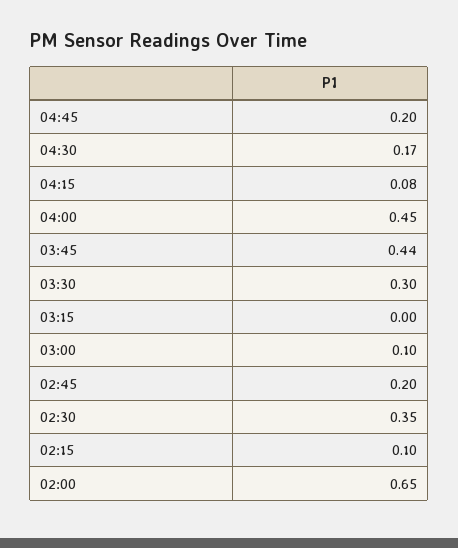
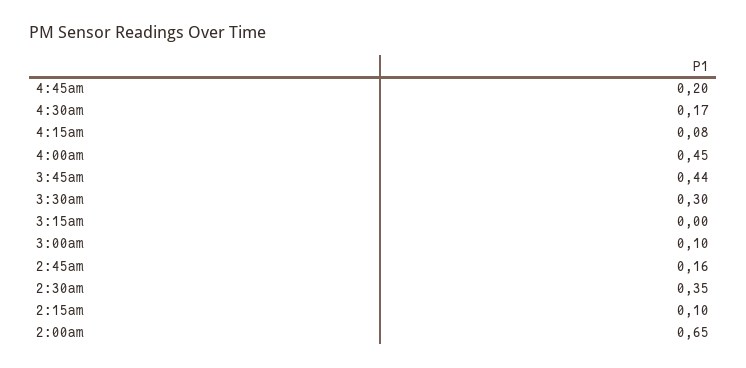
  {
    "04:45": 0.2,
    "04:30": 0.17,
    "04:15": 0.08,
    "04:00": 0.45,
    "03:45": 0.44,
    "03:30": 0.3,
    "03:15": 0,
    "03:00": 0.1,
-   "02:45": 0.2,
+   "02:45": 0.16,
    "02:30": 0.35,
    "02:15": 0.1,
    "02:00": 0.65
  }

